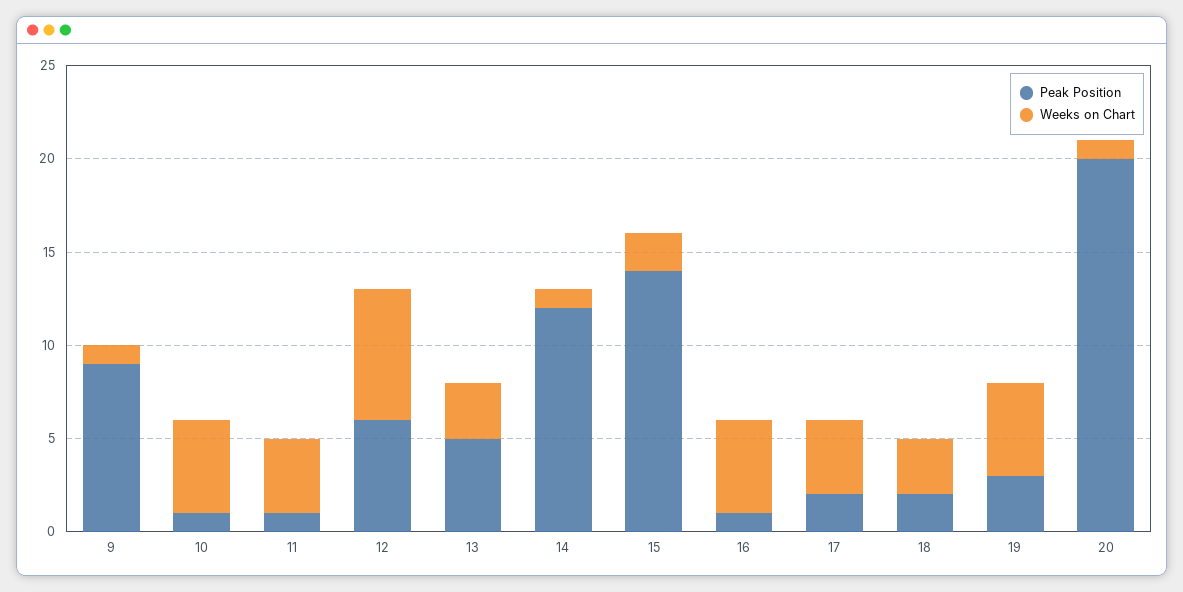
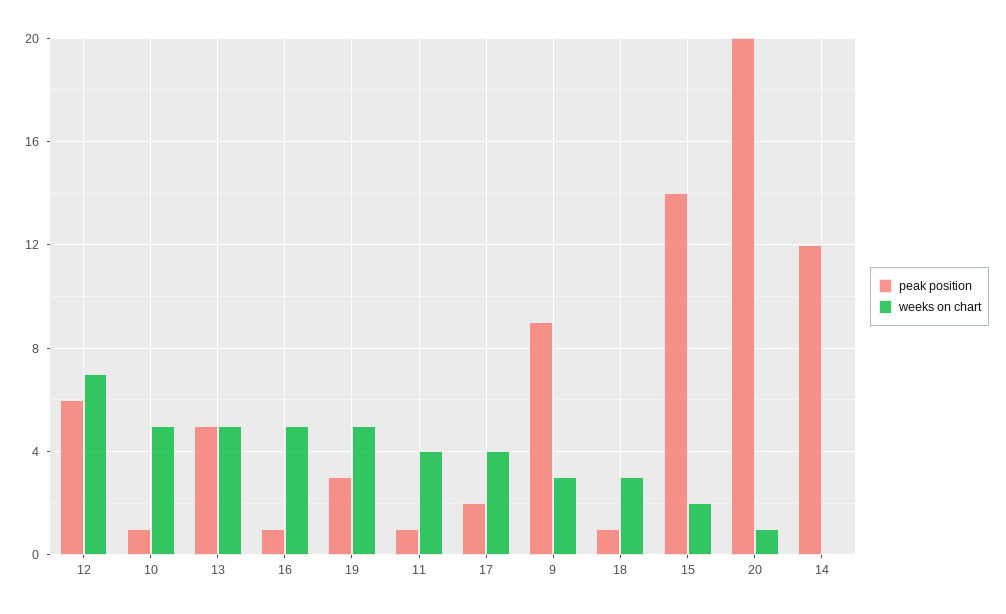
  {
    "Peak Position": {
      "9": 9,
      "10": 1,
      "11": 1,
      "12": 6,
      "13": 5,
      "14": 12,
      "15": 14,
      "16": 1,
      "17": 2,
-     "18": 2,
+     "18": 1,
      "19": 3,
      "20": 20
    },
    "Weeks on Chart": {
-     "9": 1,
+     "9": 3,
      "10": 5,
      "11": 4,
      "12": 7,
-     "13": 3,
+     "13": 5,
-     "14": 1,
+     "14": 0,
      "15": 2,
      "16": 5,
      "17": 4,
      "18": 3,
      "19": 5,
      "20": 1
    }
  }

